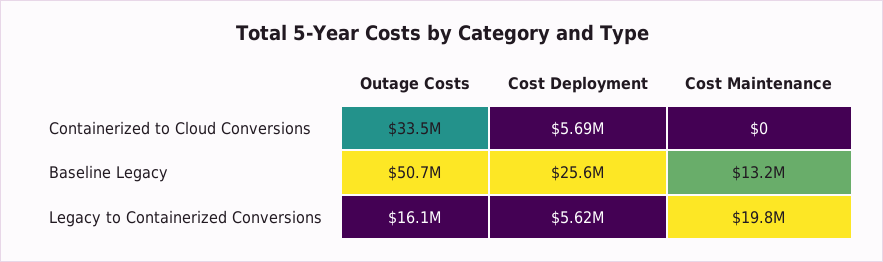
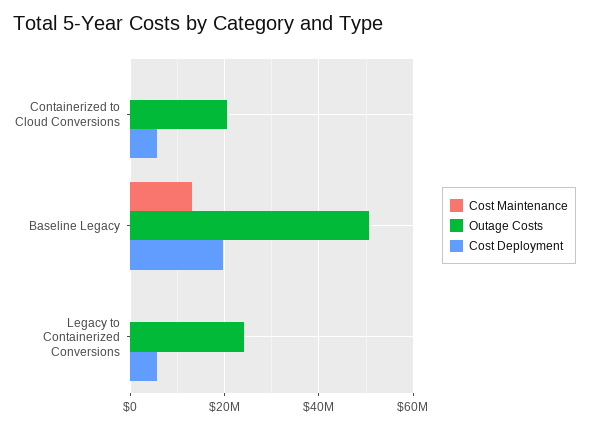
  {
    "Outage Costs": {
-     "Containerized to Cloud Conversions": 33500000,
+     "Containerized to Cloud Conversions": 20000000,
      "Baseline Legacy": 50700000,
-     "Legacy to Containerized Conversions": 16100000
+     "Legacy to Containerized Conversions": 24000000
    },
    "Cost Deployment": {
      "Containerized to Cloud Conversions": 5690000,
-     "Baseline Legacy": 25600000,
+     "Baseline Legacy": 20000000,
      "Legacy to Containerized Conversions": 5620000
    },
    "Cost Maintenance": {
      "Containerized to Cloud Conversions": 0,
      "Baseline Legacy": 13200000,
-     "Legacy to Containerized Conversions": 19800000
+     "Legacy to Containerized Conversions": 0
    }
  }

